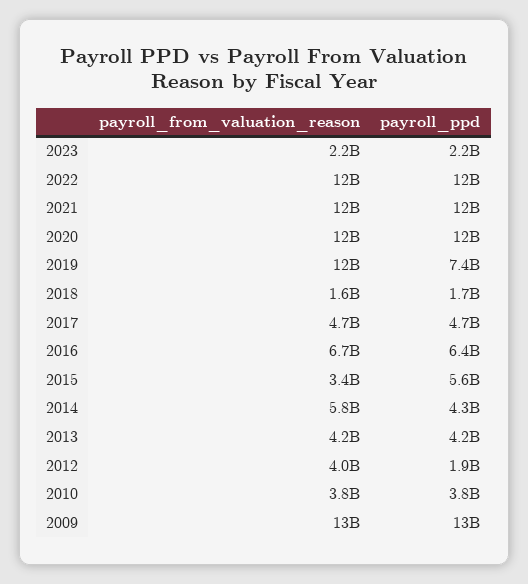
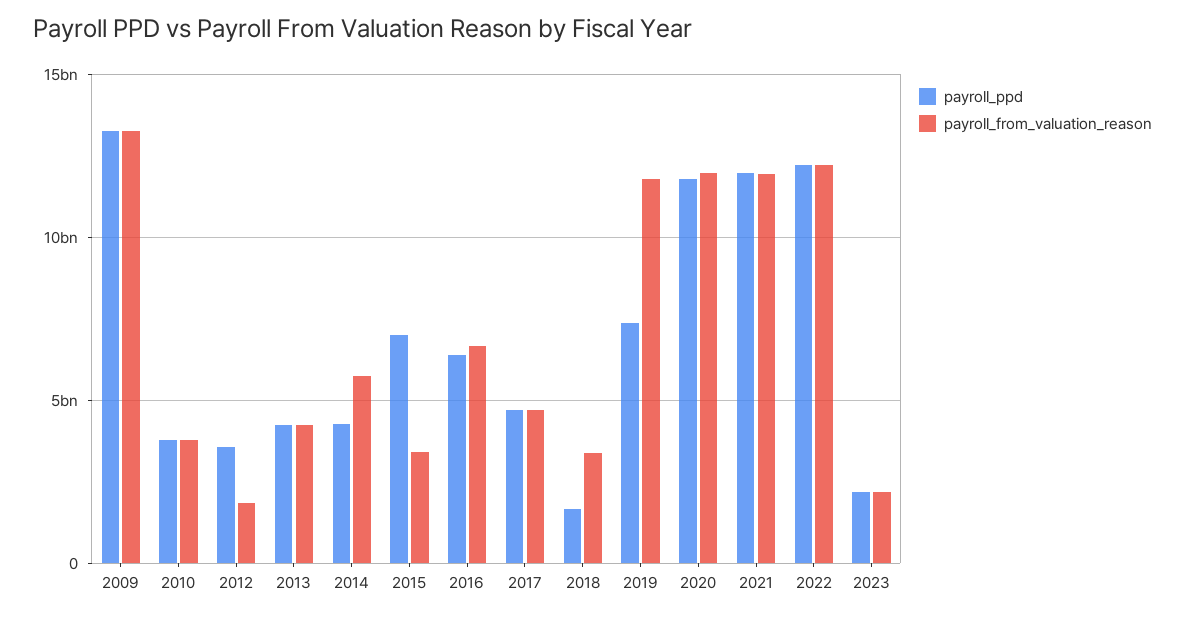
  {
    "payroll_from_valuation_reason": {
      "2023": 2200000000,
      "2022": 12000000000,
      "2021": 12000000000,
      "2020": 12000000000,
      "2019": 12000000000,
-     "2018": 1600000000,
+     "2018": 3500000000,
      "2017": 4700000000,
      "2016": 6700000000,
      "2015": 3400000000,
      "2014": 5800000000,
      "2013": 4200000000,
-     "2012": 4000000000,
+     "2012": 2000000000,
      "2010": 3800000000,
      "2009": 13000000000
    },
    "payroll_ppd": {
      "2023": 2200000000,
      "2022": 12000000000,
      "2021": 12000000000,
      "2020": 12000000000,
      "2019": 7400000000,
      "2018": 1700000000,
      "2017": 4700000000,
      "2016": 6400000000,
-     "2015": 5600000000,
+     "2015": 7000000000,
      "2014": 4300000000,
      "2013": 4200000000,
-     "2012": 1900000000,
+     "2012": 3500000000,
      "2010": 3800000000,
      "2009": 13000000000
    }
  }

